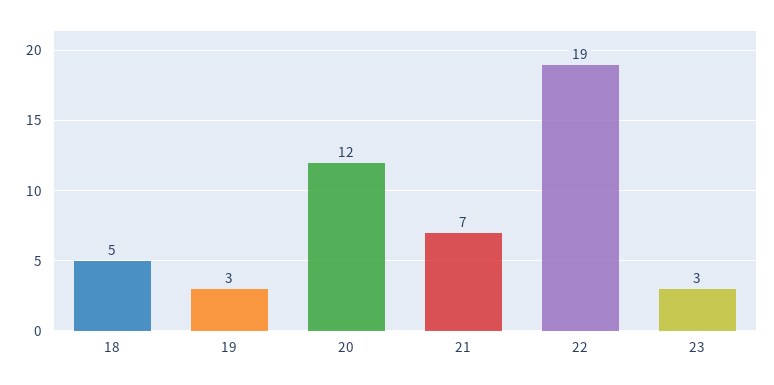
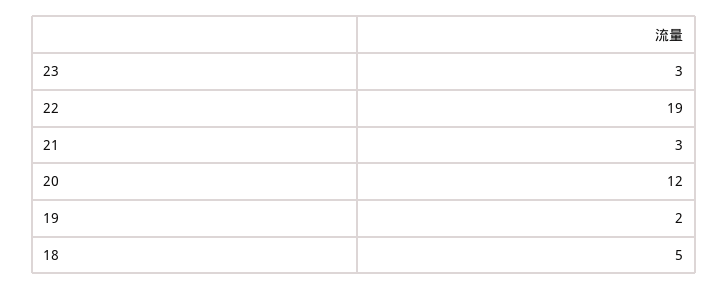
  {
    "18": 5,
-   "19": 3,
+   "19": 2,
    "20": 12,
-   "21": 7,
+   "21": 3,
    "22": 19,
    "23": 3
  }

